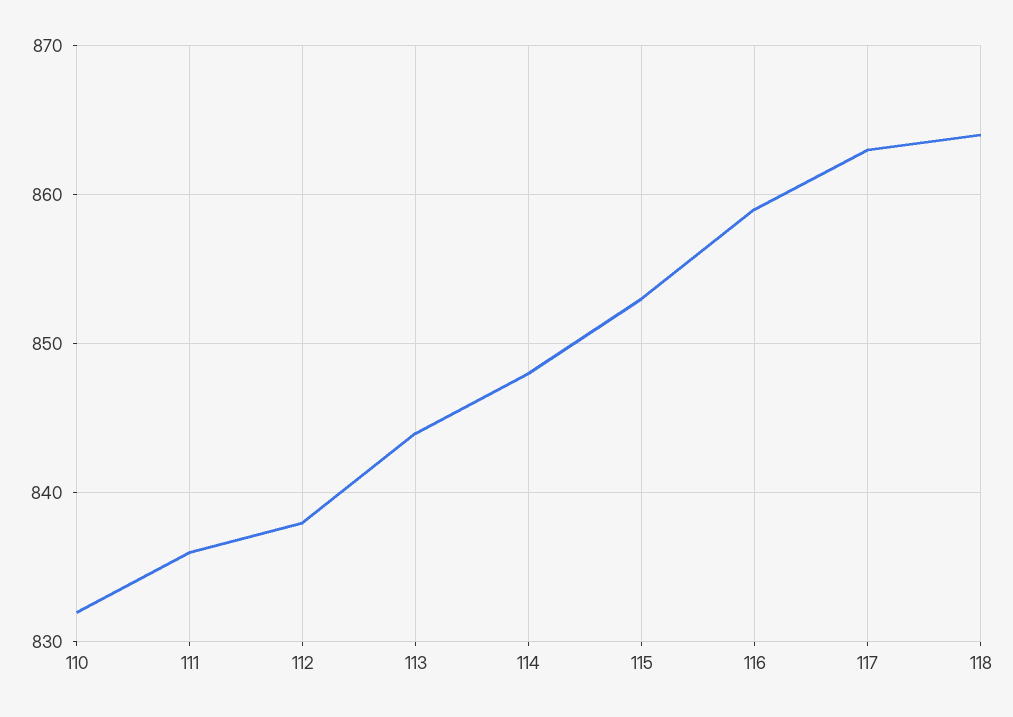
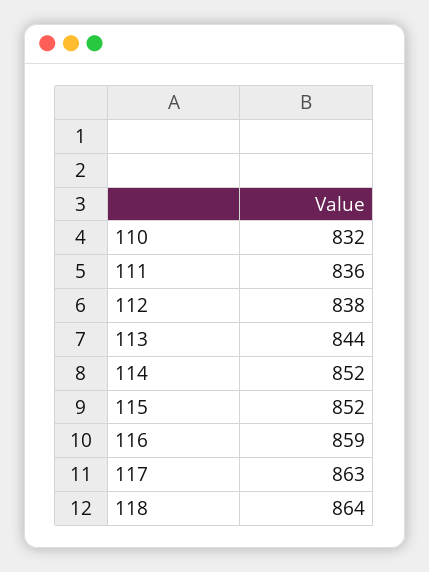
  {
    "110": 832,
    "111": 836,
    "112": 838,
    "113": 844,
-   "114": 848,
+   "114": 852,
-   "115": 853,
+   "115": 852,
    "116": 859,
    "117": 863,
    "118": 864
  }

